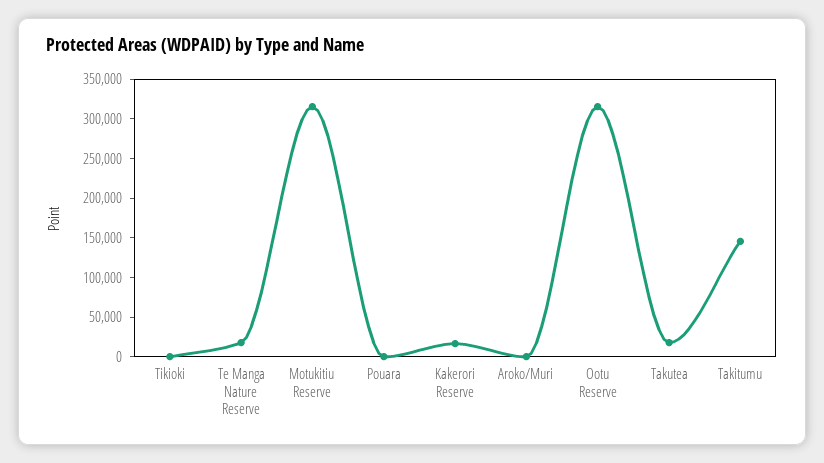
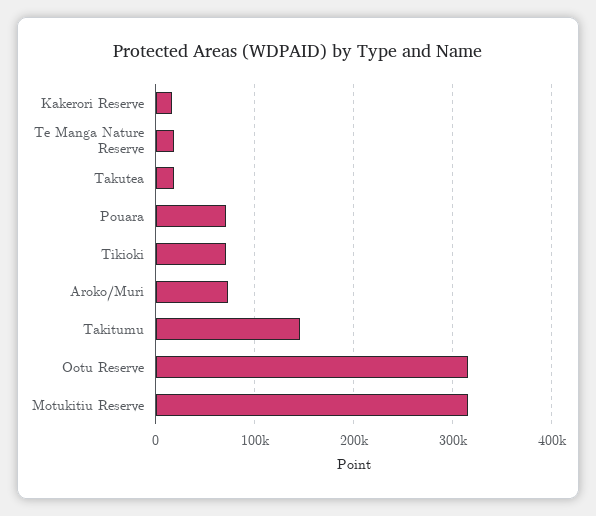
  {
-   "Tikioki": 0,
+   "Tikioki": 70000,
    "Te Manga Nature Reserve": 20000,
    "Motukitiu Reserve": 320000,
-   "Pouara": 0,
+   "Pouara": 70000,
    "Kakerori Reserve": 20000,
-   "Aroko/Muri": 0,
+   "Aroko/Muri": 70000,
    "Ootu Reserve": 320000,
    "Takutea": 20000,
    "Takitumu": 150000
  }

